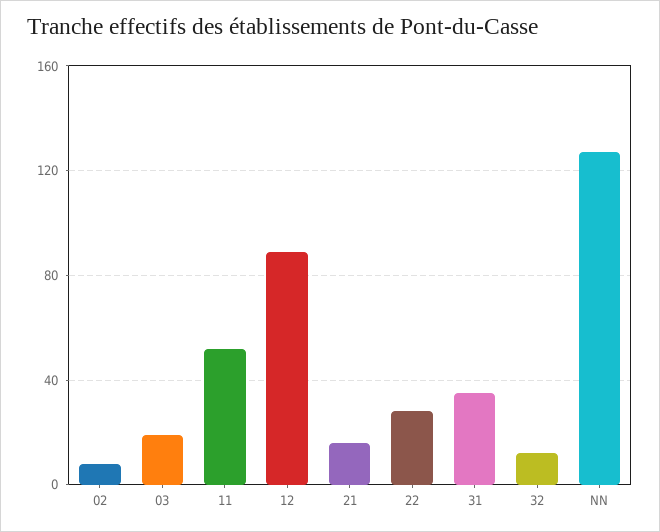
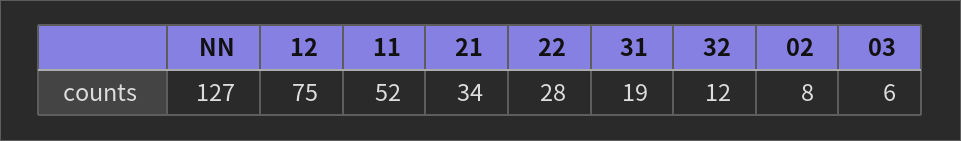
  {
    "02": 8,
-   "03": 20,
+   "03": 6,
    "11": 52,
-   "12": 90,
+   "12": 75,
-   "21": 15,
+   "21": 34,
    "22": 28,
-   "31": 35,
+   "31": 19,
    "32": 12,
    "NN": 127
  }

